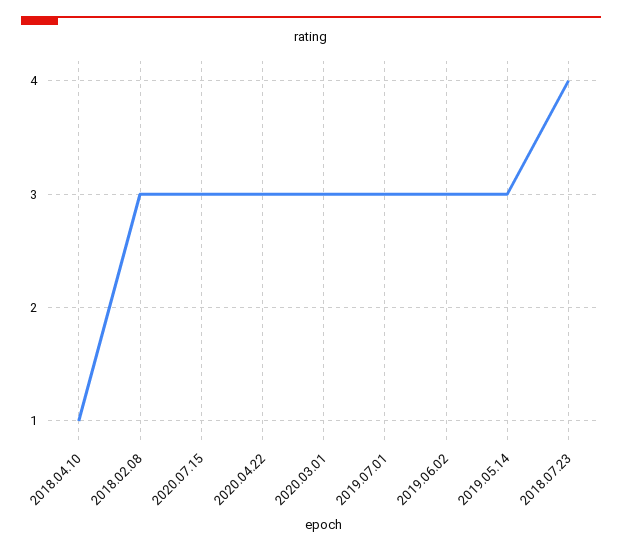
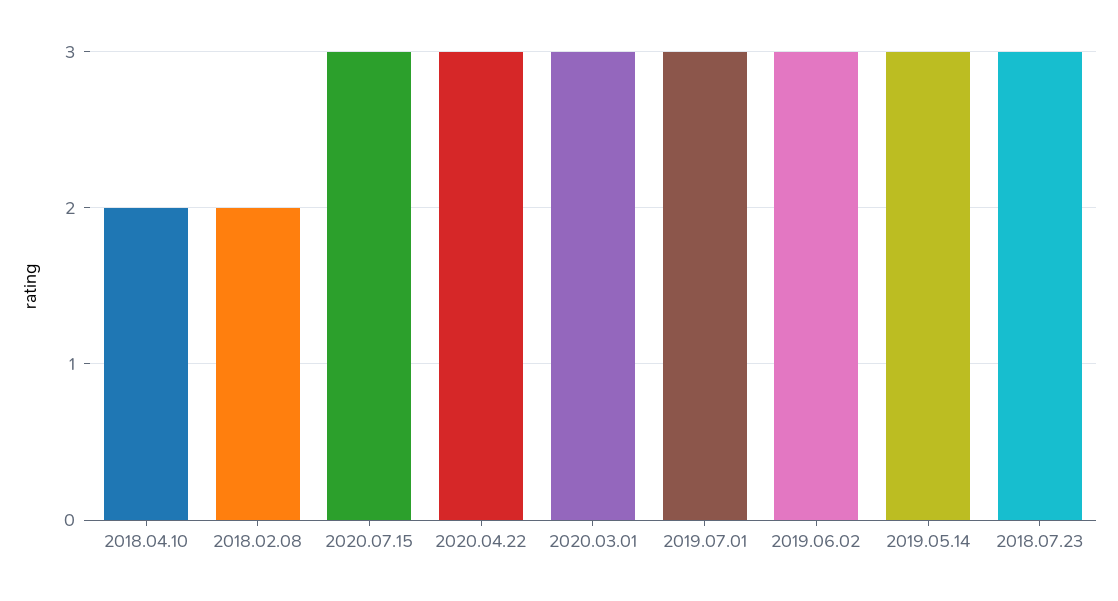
  {
-   "2018.04.10": 1,
+   "2018.04.10": 2,
-   "2018.02.08": 3,
+   "2018.02.08": 2,
    "2020.07.15": 3,
    "2020.04.22": 3,
    "2020.03.01": 3,
    "2019.07.01": 3,
    "2019.06.02": 3,
    "2019.05.14": 3,
-   "2018.07.23": 4
+   "2018.07.23": 3
  }

